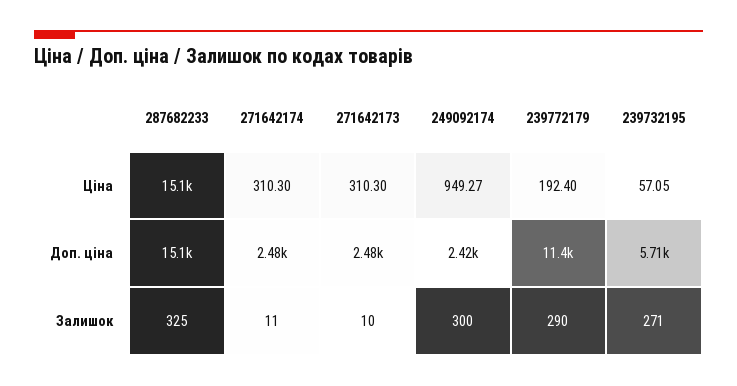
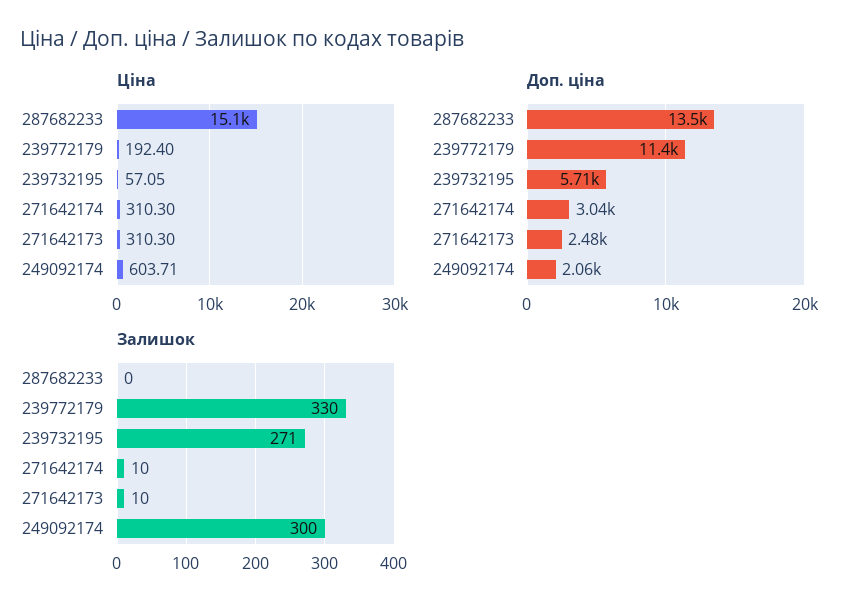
  {
    "Ціна": {
      "287682233": 15100,
      "271642174": 310.3,
      "271642173": 310.3,
-     "249092174": 949.27,
+     "249092174": 603.71,
      "239772179": 192.4,
      "239732195": 57.05
    },
    "Доп. ціна": {
-     "287682233": 15100,
+     "287682233": 13500,
-     "271642174": 2480,
+     "271642174": 3040,
      "271642173": 2480,
-     "249092174": 2420,
+     "249092174": 2060,
      "239772179": 11400,
      "239732195": 5710
    },
    "Залишок": {
-     "287682233": 325,
+     "287682233": 0,
-     "271642174": 11,
+     "271642174": 10,
      "271642173": 10,
      "249092174": 300,
-     "239772179": 290,
+     "239772179": 330,
      "239732195": 271
    }
  }

